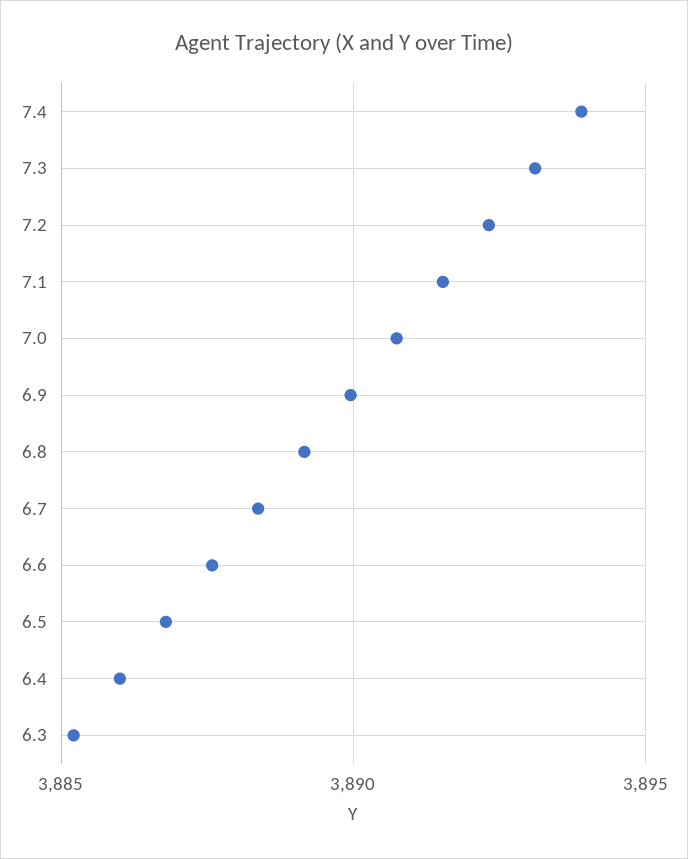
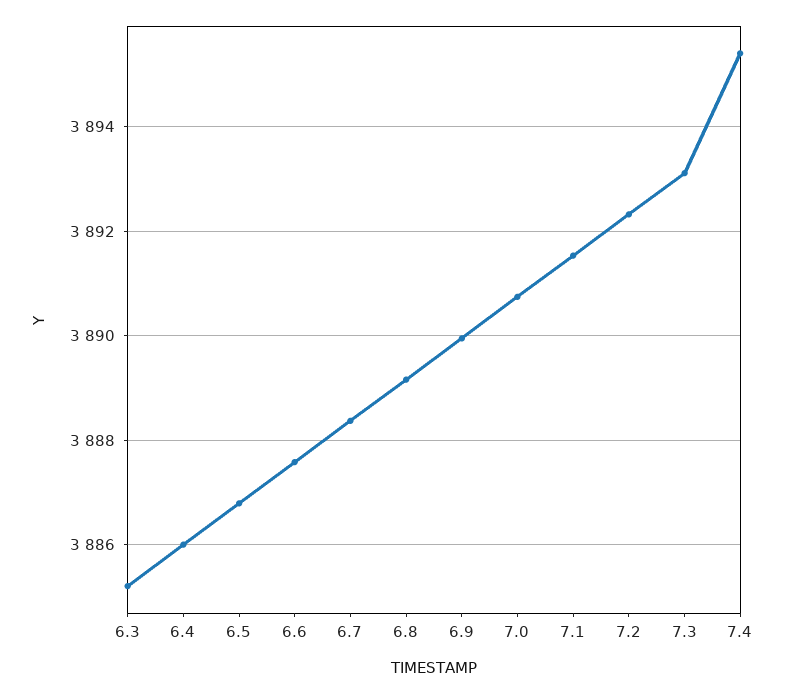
  {
-   "7.4": 3894,
+   "7.4": 3895.4,
    "7.3": 3893.2,
    "7.2": 3892.4,
    "7.1": 3891.6,
    "7.0": 3890.8,
    "6.9": 3890,
    "6.8": 3889.2,
    "6.7": 3888.4,
    "6.6": 3887.6,
    "6.5": 3886.8,
    "6.4": 3886,
    "6.3": 3885.2
  }

